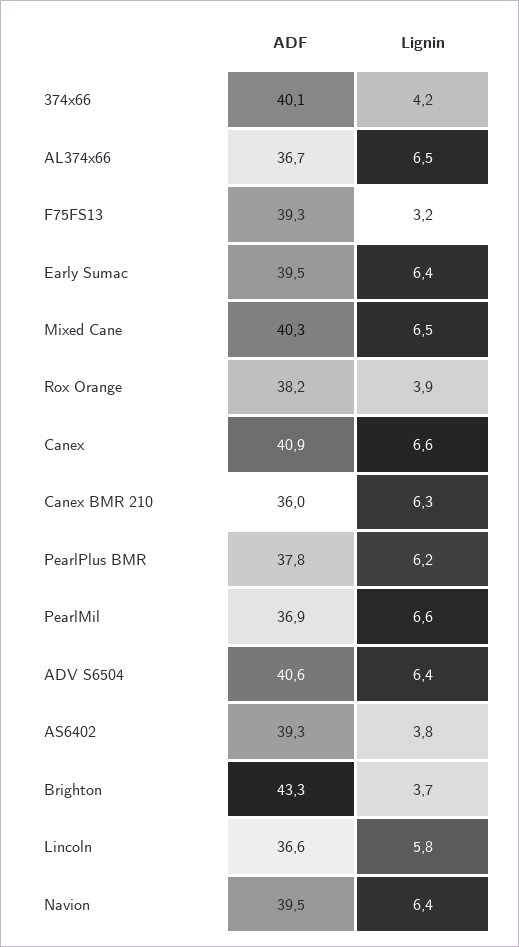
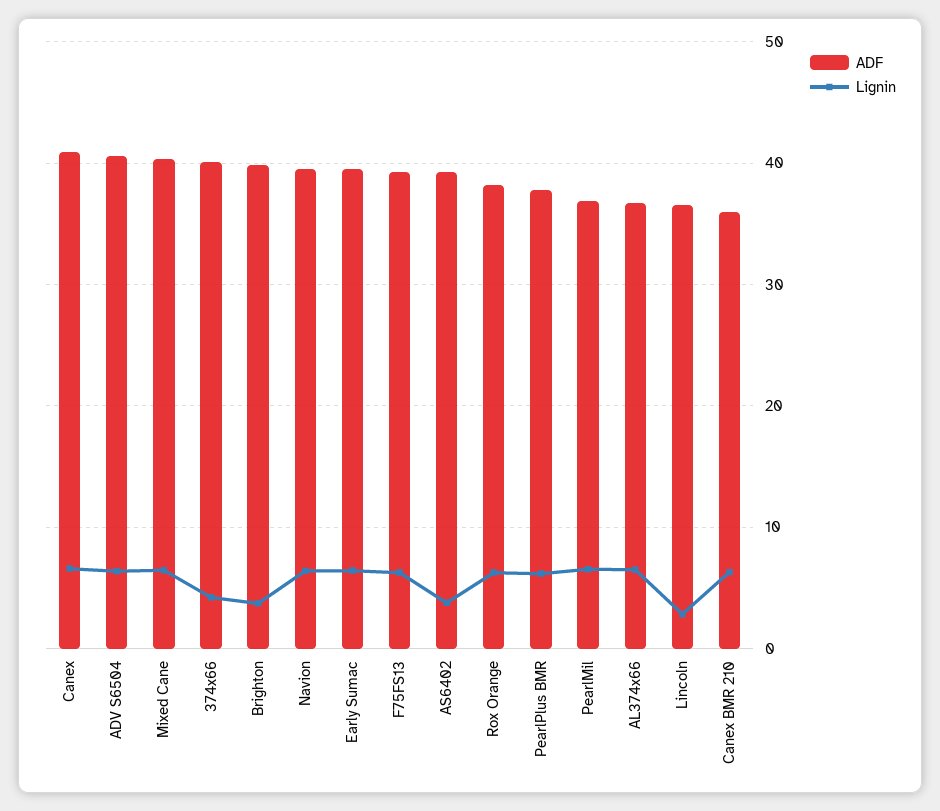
  {
    "ADF": {
      "374x66": 40.1,
      "AL374x66": 36.7,
      "F75FS13": 39.3,
      "Early Sumac": 39.5,
      "Mixed Cane": 40.3,
      "Rox Orange": 38.2,
      "Canex": 40.9,
      "Canex BMR 210": 36,
      "PearlPlus BMR": 37.8,
      "PearlMil": 36.9,
      "ADV S6504": 40.6,
      "AS6402": 39.3,
-     "Brighton": 43.3,
+     "Brighton": 40,
      "Lincoln": 36.6,
      "Navion": 39.5
    },
    "Lignin": {
      "374x66": 4.2,
      "AL374x66": 6.5,
-     "F75FS13": 3.2,
+     "F75FS13": 6,
      "Early Sumac": 6.4,
      "Mixed Cane": 6.5,
-     "Rox Orange": 3.9,
+     "Rox Orange": 6,
      "Canex": 6.6,
      "Canex BMR 210": 6.3,
      "PearlPlus BMR": 6.2,
      "PearlMil": 6.6,
      "ADV S6504": 6.4,
      "AS6402": 3.8,
      "Brighton": 3.7,
-     "Lincoln": 5.8,
+     "Lincoln": 3,
      "Navion": 6.4
    }
  }

